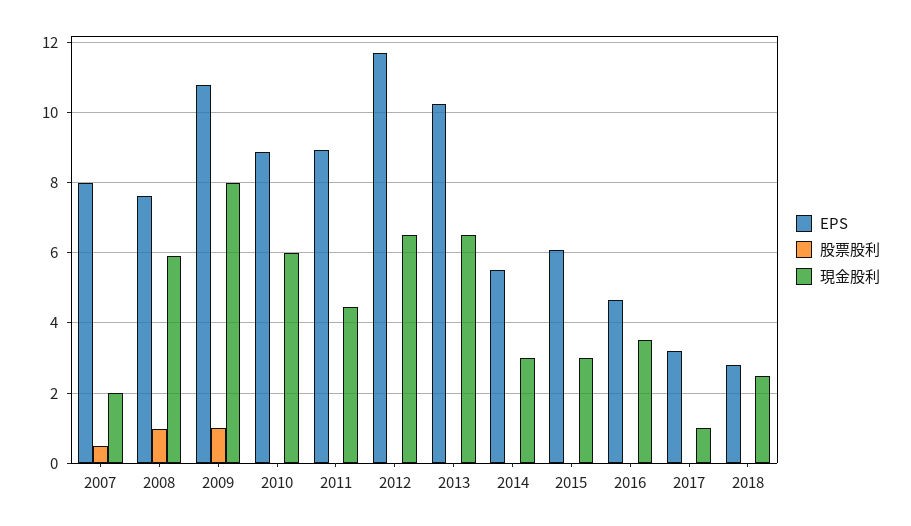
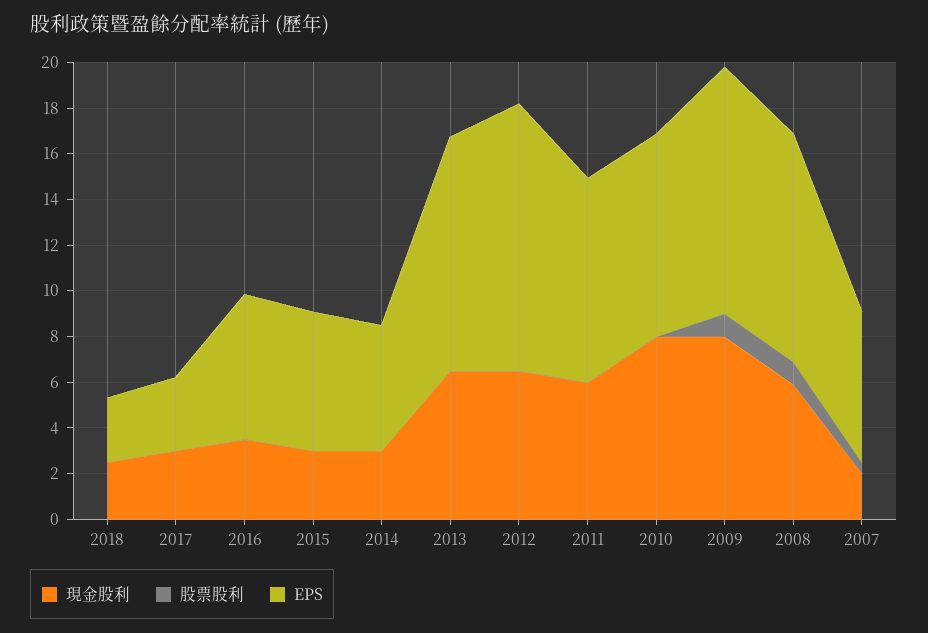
  {
    "EPS": {
-     "2007": 8,
+     "2007": 6.5,
-     "2008": 7.6,
+     "2008": 10,
      "2009": 10.8,
      "2010": 8.8,
      "2011": 9,
      "2012": 11.8,
      "2013": 10.2,
      "2014": 5.6,
      "2015": 6,
-     "2016": 4.6,
+     "2016": 6.5,
      "2017": 3.2,
      "2018": 2.8
    },
    "股票股利": {
      "2007": 0.4,
      "2008": 1,
      "2009": 1,
      "2010": 0,
      "2011": 0,
      "2012": 0,
      "2013": 0,
      "2014": 0,
      "2015": 0,
      "2016": 0,
      "2017": 0,
      "2018": 0
    },
    "現金股利": {
      "2007": 2,
      "2008": 6,
      "2009": 8,
-     "2010": 6,
+     "2010": 8,
-     "2011": 4.4,
+     "2011": 6,
      "2012": 6.6,
      "2013": 6.6,
      "2014": 3,
      "2015": 3,
      "2016": 3.6,
-     "2017": 1,
+     "2017": 3,
      "2018": 2.6
    }
  }

